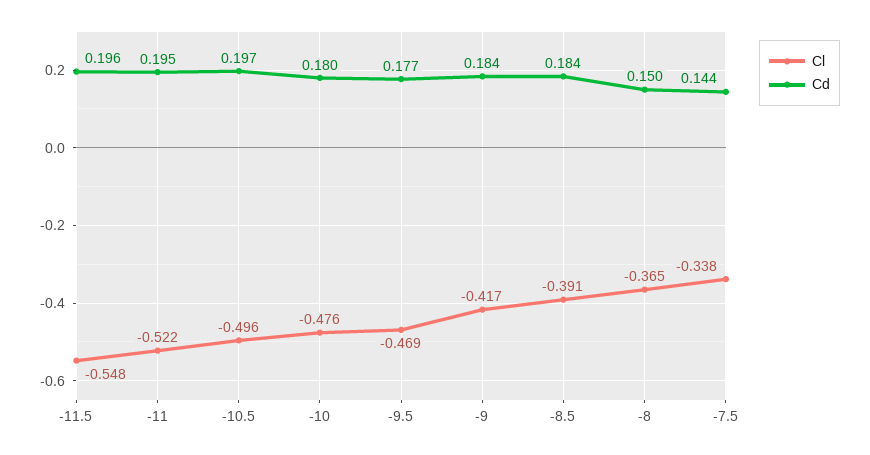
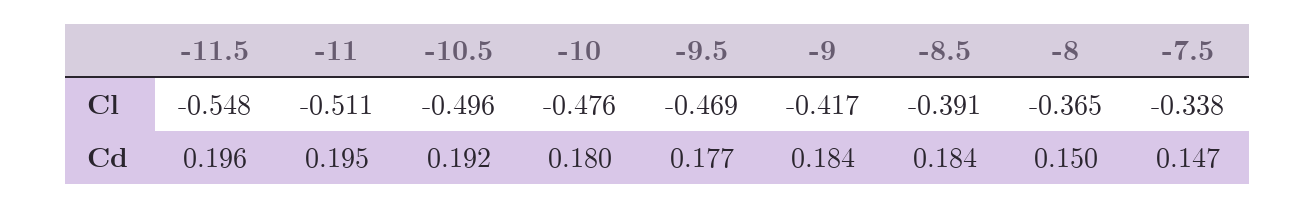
  {
    "Cl": {
      "-11.5": -0.548,
-     "-11": -0.522,
+     "-11": -0.511,
      "-10.5": -0.496,
      "-10": -0.476,
      "-9.5": -0.469,
      "-9": -0.417,
      "-8.5": -0.391,
      "-8": -0.365,
      "-7.5": -0.338
    },
    "Cd": {
      "-11.5": 0.196,
      "-11": 0.195,
-     "-10.5": 0.197,
+     "-10.5": 0.192,
      "-10": 0.18,
      "-9.5": 0.177,
      "-9": 0.184,
      "-8.5": 0.184,
      "-8": 0.15,
-     "-7.5": 0.144
+     "-7.5": 0.147
    }
  }

